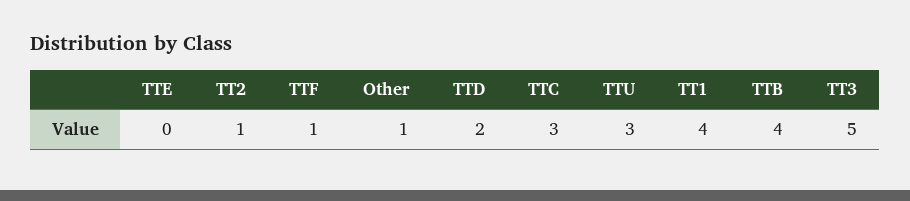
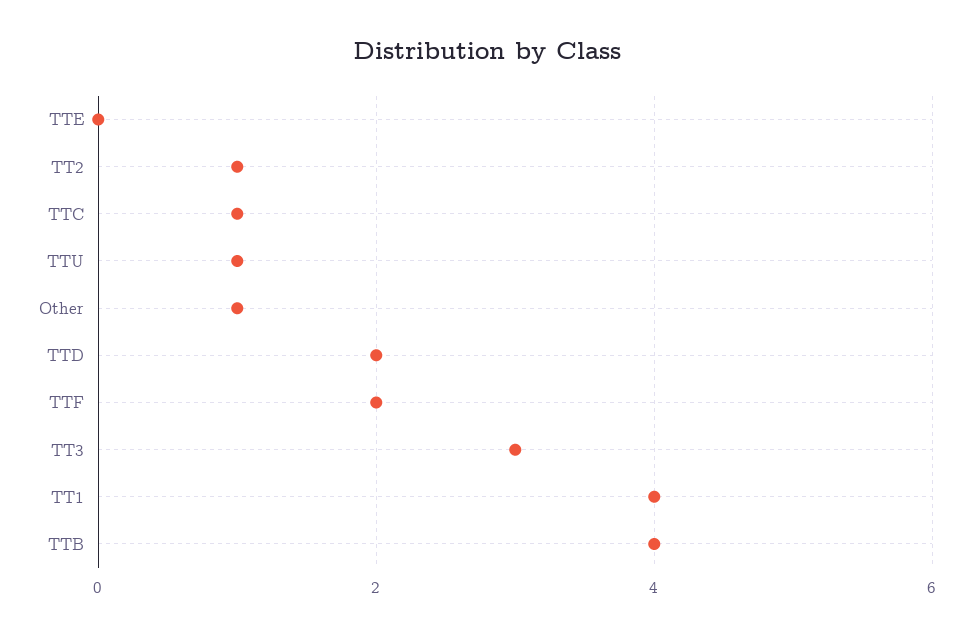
  {
    "TTE": 0,
    "TT2": 1,
-   "TTF": 1,
+   "TTF": 2,
    "Other": 1,
    "TTD": 2,
-   "TTC": 3,
+   "TTC": 1,
-   "TTU": 3,
+   "TTU": 1,
    "TT1": 4,
    "TTB": 4,
-   "TT3": 5
+   "TT3": 3
  }

